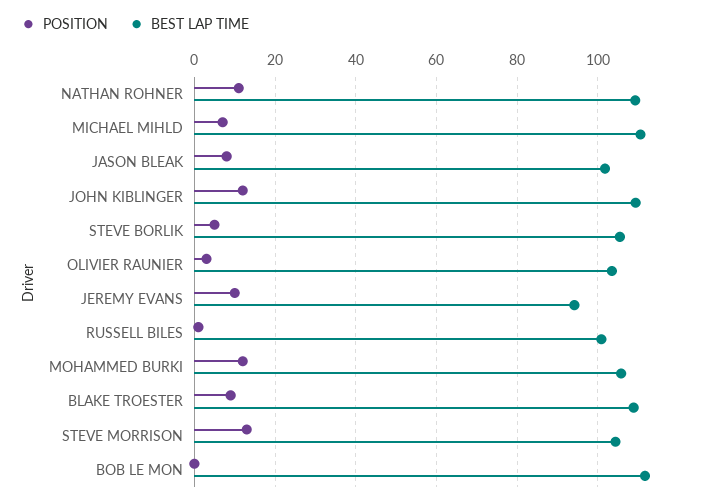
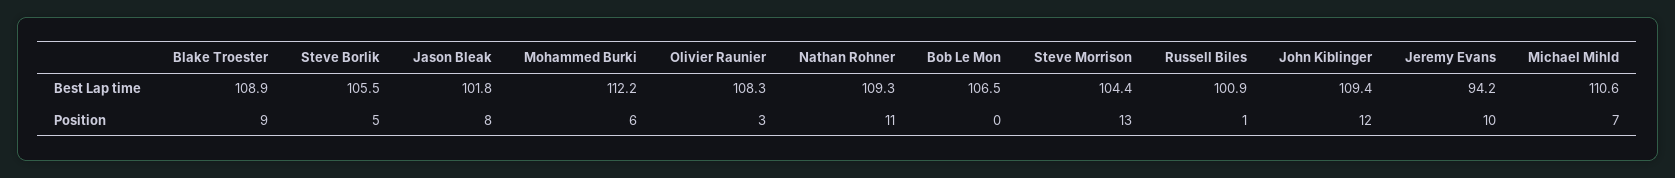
  {
    "POSITION": {
      "NATHAN ROHNER": 11,
      "MICHAEL MIHLD": 7,
      "JASON BLEAK": 8,
      "JOHN KIBLINGER": 12,
      "STEVE BORLIK": 5,
      "OLIVIER RAUNIER": 3,
      "JEREMY EVANS": 10,
      "RUSSELL BILES": 1,
-     "MOHAMMED BURKI": 12,
+     "MOHAMMED BURKI": 6,
      "BLAKE TROESTER": 9,
      "STEVE MORRISON": 13,
      "BOB LE MON": 0
    },
    "BEST LAP TIME": {
      "NATHAN ROHNER": 109.3,
      "MICHAEL MIHLD": 110.6,
      "JASON BLEAK": 101.8,
      "JOHN KIBLINGER": 109.4,
      "STEVE BORLIK": 105.5,
-     "OLIVIER RAUNIER": 104,
+     "OLIVIER RAUNIER": 108.3,
      "JEREMY EVANS": 94.2,
      "RUSSELL BILES": 100.9,
-     "MOHAMMED BURKI": 106,
+     "MOHAMMED BURKI": 112.2,
      "BLAKE TROESTER": 108.9,
      "STEVE MORRISON": 104.4,
-     "BOB LE MON": 112
+     "BOB LE MON": 106.5
    }
  }

